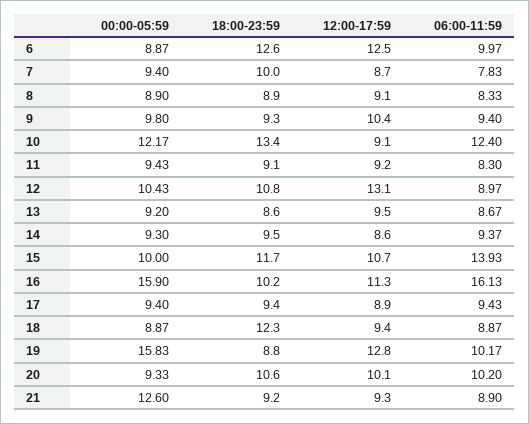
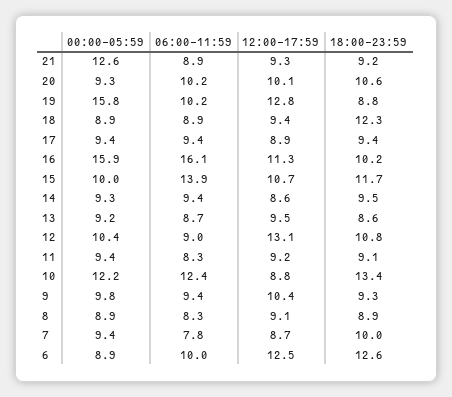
  {
    "00:00-05:59": {
      "6": 8.87,
      "7": 9.4,
      "8": 8.9,
      "9": 9.8,
      "10": 12.17,
      "11": 9.43,
      "12": 10.43,
      "13": 9.2,
      "14": 9.3,
      "15": 10,
      "16": 15.9,
      "17": 9.4,
      "18": 8.87,
      "19": 15.83,
      "20": 9.33,
      "21": 12.6
    },
    "18:00-23:59": {
      "6": 12.6,
      "7": 10,
      "8": 8.9,
      "9": 9.3,
      "10": 13.4,
      "11": 9.1,
      "12": 10.8,
      "13": 8.6,
      "14": 9.5,
      "15": 11.7,
      "16": 10.2,
      "17": 9.4,
      "18": 12.3,
      "19": 8.8,
      "20": 10.6,
      "21": 9.2
    },
    "12:00-17:59": {
      "6": 12.5,
      "7": 8.7,
      "8": 9.1,
      "9": 10.4,
-     "10": 9.1,
+     "10": 8.8,
      "11": 9.2,
      "12": 13.1,
      "13": 9.5,
      "14": 8.6,
      "15": 10.7,
      "16": 11.3,
      "17": 8.9,
      "18": 9.4,
      "19": 12.8,
      "20": 10.1,
      "21": 9.3
    },
    "06:00-11:59": {
      "6": 9.97,
      "7": 7.83,
      "8": 8.33,
      "9": 9.4,
      "10": 12.4,
      "11": 8.3,
      "12": 8.97,
      "13": 8.67,
      "14": 9.37,
      "15": 13.93,
      "16": 16.13,
      "17": 9.43,
      "18": 8.87,
      "19": 10.17,
      "20": 10.2,
      "21": 8.9
    }
  }

